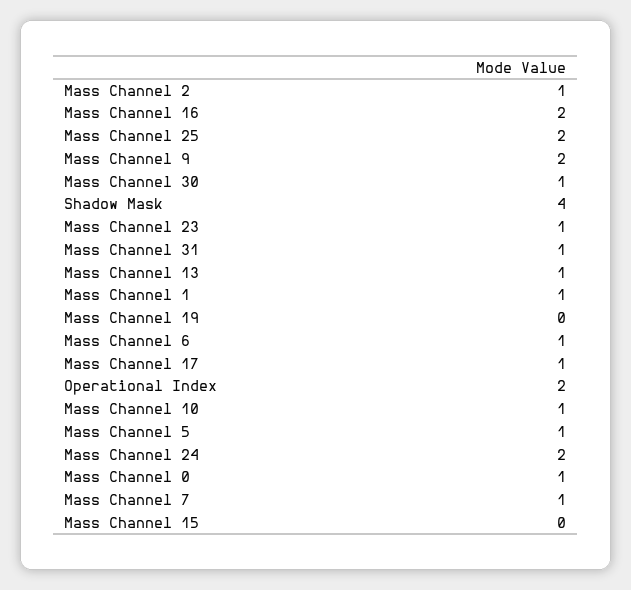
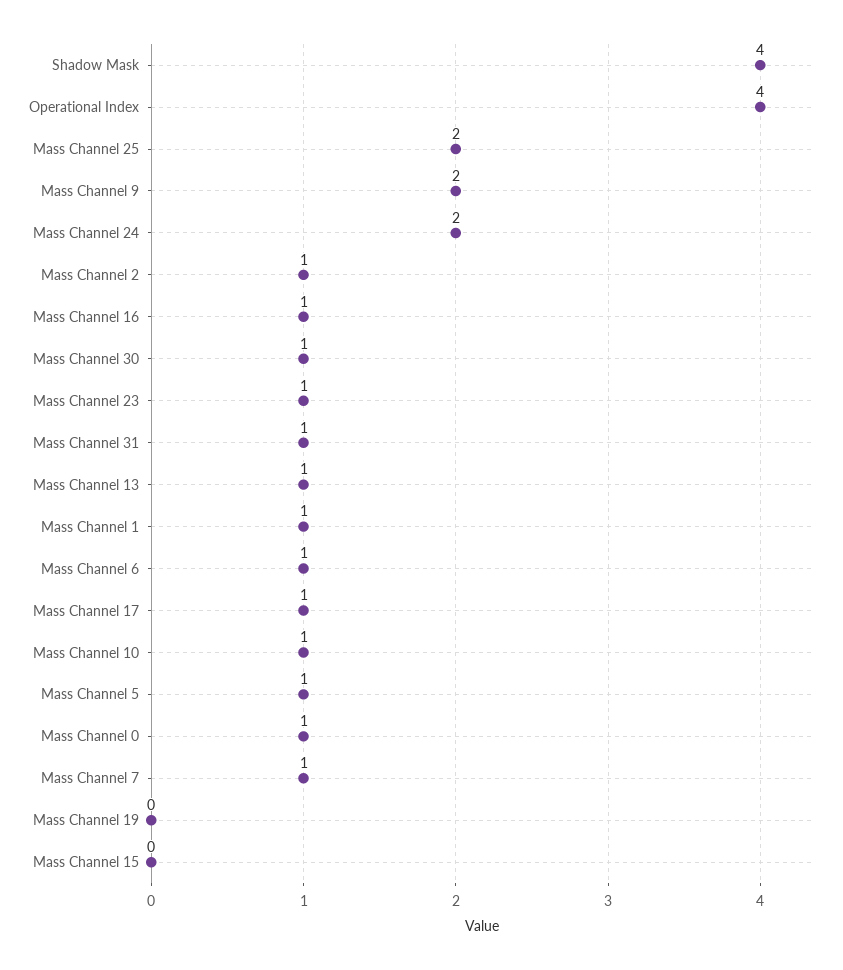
  {
    "Mass Channel 2": 1,
-   "Mass Channel 16": 2,
+   "Mass Channel 16": 1,
    "Mass Channel 25": 2,
    "Mass Channel 9": 2,
    "Mass Channel 30": 1,
    "Shadow Mask": 4,
    "Mass Channel 23": 1,
    "Mass Channel 31": 1,
    "Mass Channel 13": 1,
    "Mass Channel 1": 1,
    "Mass Channel 19": 0,
    "Mass Channel 6": 1,
    "Mass Channel 17": 1,
-   "Operational Index": 2,
+   "Operational Index": 4,
    "Mass Channel 10": 1,
    "Mass Channel 5": 1,
    "Mass Channel 24": 2,
    "Mass Channel 0": 1,
    "Mass Channel 7": 1,
    "Mass Channel 15": 0
  }

